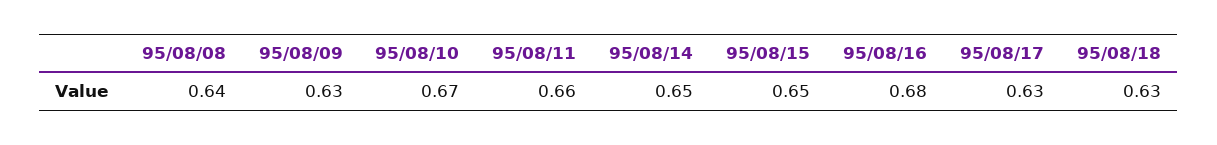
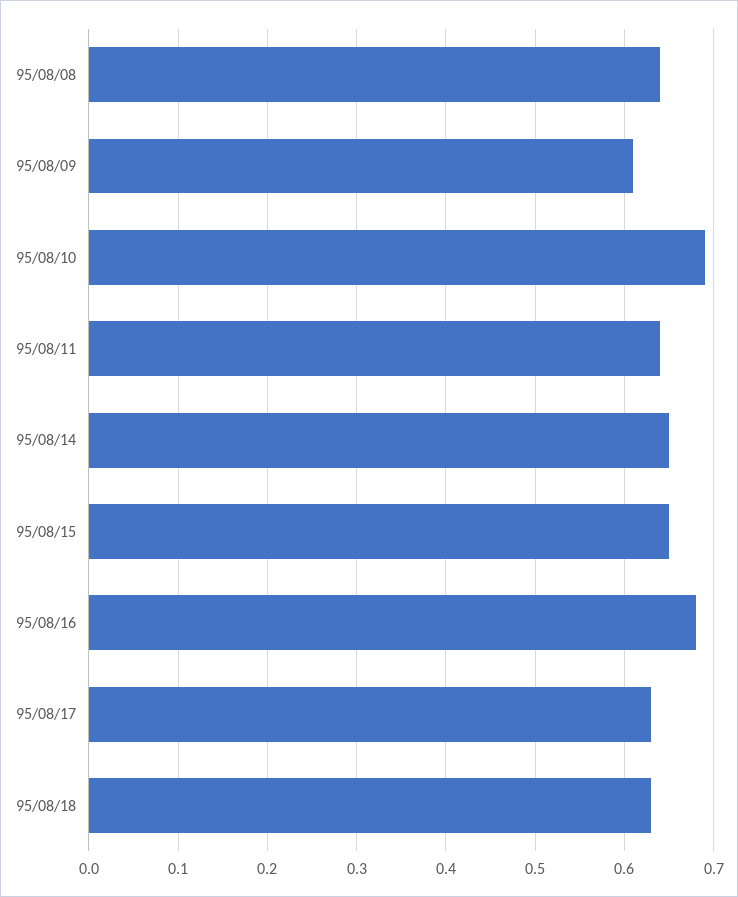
  {
    "95/08/08": 0.64,
-   "95/08/09": 0.63,
+   "95/08/09": 0.61,
-   "95/08/10": 0.67,
+   "95/08/10": 0.69,
-   "95/08/11": 0.66,
+   "95/08/11": 0.64,
    "95/08/14": 0.65,
    "95/08/15": 0.65,
    "95/08/16": 0.68,
    "95/08/17": 0.63,
    "95/08/18": 0.63
  }

